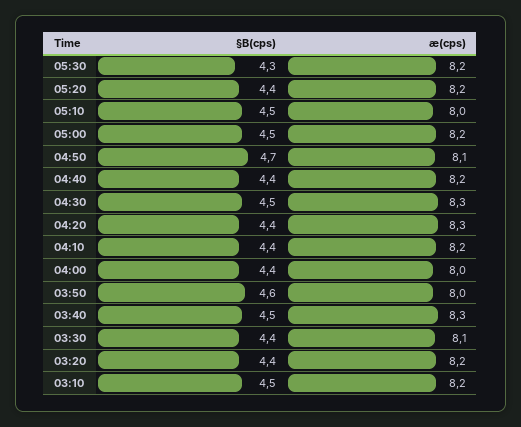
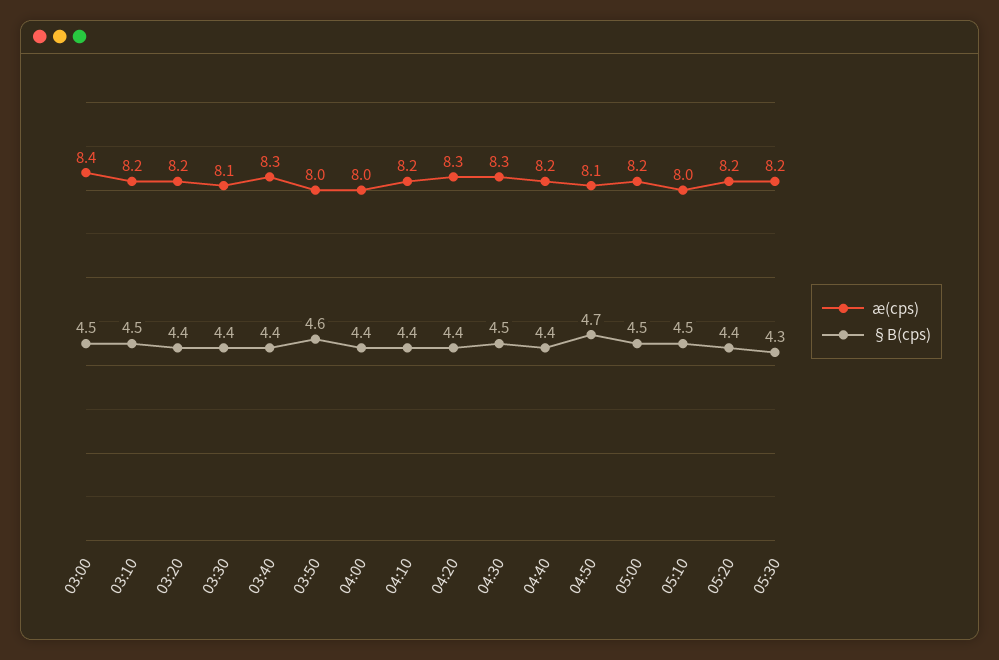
  {
    "§B(cps)": {
      "05:30": 4.3,
      "05:20": 4.4,
      "05:10": 4.5,
      "05:00": 4.5,
      "04:50": 4.7,
      "04:40": 4.4,
      "04:30": 4.5,
      "04:20": 4.4,
      "04:10": 4.4,
      "04:00": 4.4,
      "03:50": 4.6,
-     "03:40": 4.5,
+     "03:40": 4.4,
      "03:30": 4.4,
      "03:20": 4.4,
-     "03:10": 4.5
+     "03:10": 4.5,
+     "03:00": 4.5
    },
    "æ(cps)": {
      "05:30": 8.2,
      "05:20": 8.2,
      "05:10": 8,
      "05:00": 8.2,
      "04:50": 8.1,
      "04:40": 8.2,
      "04:30": 8.3,
      "04:20": 8.3,
      "04:10": 8.2,
      "04:00": 8,
      "03:50": 8,
      "03:40": 8.3,
      "03:30": 8.1,
      "03:20": 8.2,
-     "03:10": 8.2
+     "03:10": 8.2,
+     "03:00": 8.4
    }
  }

